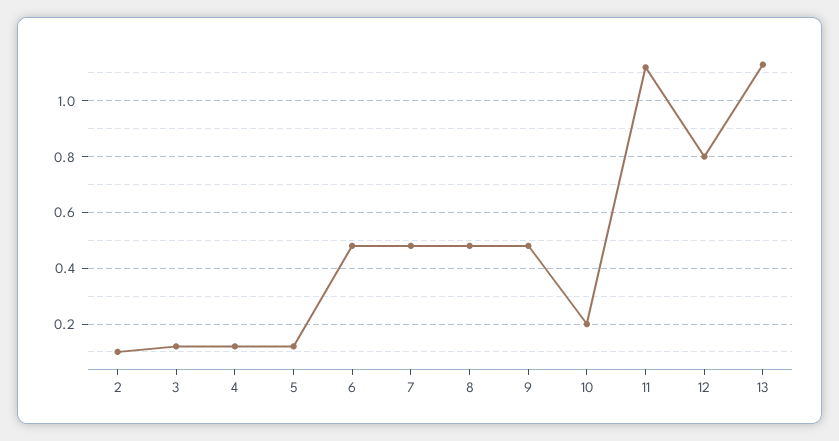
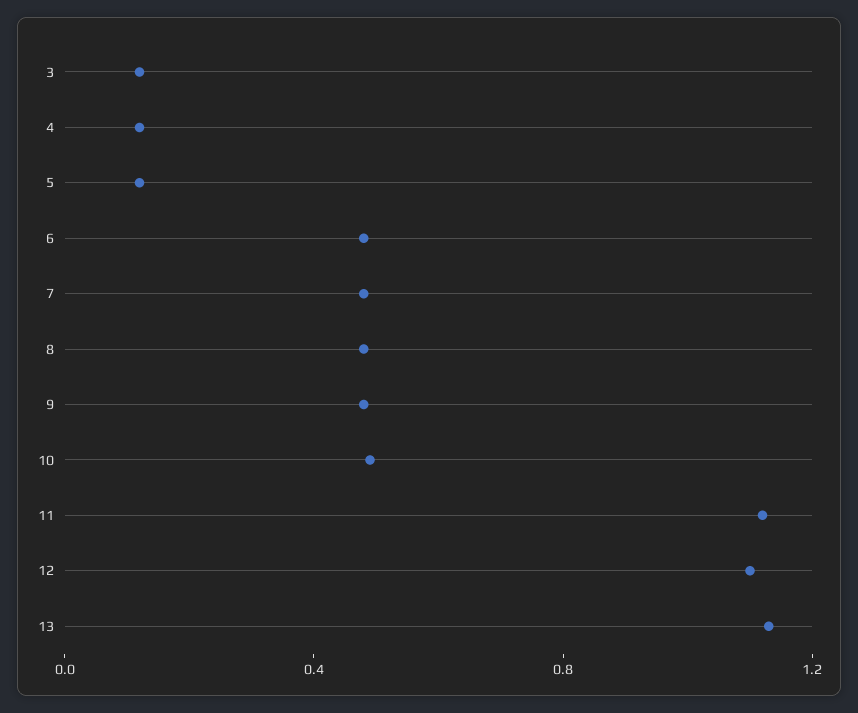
  {
-   "2": 0.1,
    "3": 0.1,
    "4": 0.1,
    "5": 0.1,
    "6": 0.5,
    "7": 0.5,
    "8": 0.5,
    "9": 0.5,
-   "10": 0.2,
+   "10": 0.5,
    "11": 1.1,
-   "12": 0.8,
+   "12": 1.1,
    "13": 1.15
  }

